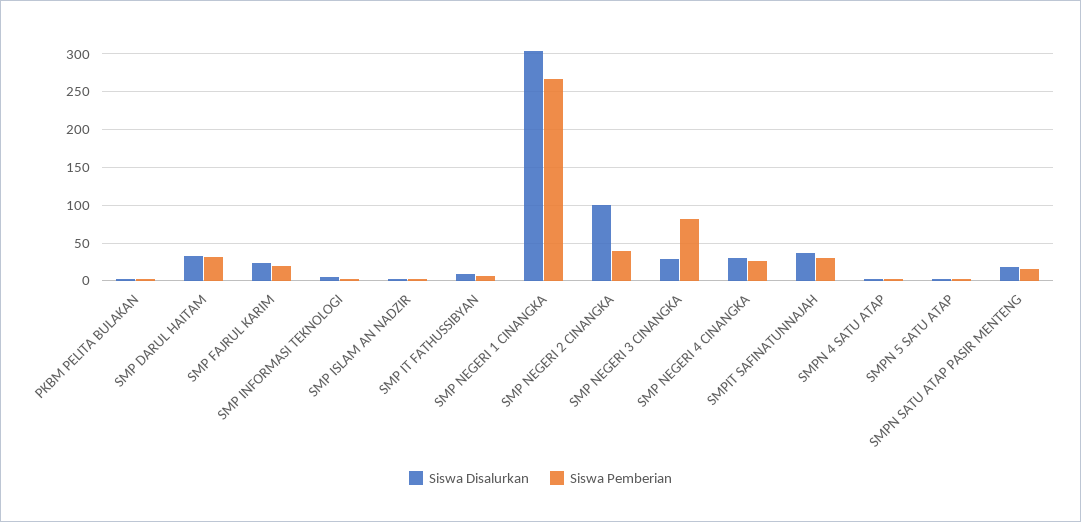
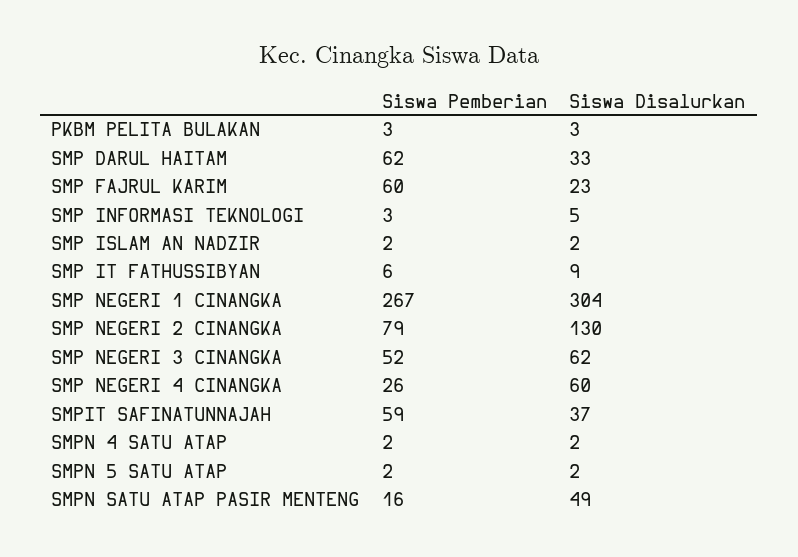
  {
    "Siswa Disalurkan": {
      "PKBM PELITA BULAKAN": 3,
      "SMP DARUL HAITAM": 33,
      "SMP FAJRUL KARIM": 23,
      "SMP INFORMASI TEKNOLOGI": 5,
      "SMP ISLAM AN NADZIR": 2,
      "SMP IT FATHUSSIBYAN": 9,
      "SMP NEGERI 1 CINANGKA": 304,
-     "SMP NEGERI 2 CINANGKA": 100,
+     "SMP NEGERI 2 CINANGKA": 130,
-     "SMP NEGERI 3 CINANGKA": 30,
+     "SMP NEGERI 3 CINANGKA": 62,
-     "SMP NEGERI 4 CINANGKA": 30,
+     "SMP NEGERI 4 CINANGKA": 60,
      "SMPIT SAFINATUNNAJAH": 37,
      "SMPN 4 SATU ATAP": 2,
      "SMPN 5 SATU ATAP": 2,
-     "SMPN SATU ATAP PASIR MENTENG": 20
+     "SMPN SATU ATAP PASIR MENTENG": 49
    },
    "Siswa Pemberian": {
      "PKBM PELITA BULAKAN": 3,
-     "SMP DARUL HAITAM": 30,
+     "SMP DARUL HAITAM": 62,
-     "SMP FAJRUL KARIM": 20,
+     "SMP FAJRUL KARIM": 60,
      "SMP INFORMASI TEKNOLOGI": 3,
      "SMP ISLAM AN NADZIR": 2,
      "SMP IT FATHUSSIBYAN": 6,
      "SMP NEGERI 1 CINANGKA": 267,
-     "SMP NEGERI 2 CINANGKA": 40,
+     "SMP NEGERI 2 CINANGKA": 79,
-     "SMP NEGERI 3 CINANGKA": 80,
+     "SMP NEGERI 3 CINANGKA": 52,
      "SMP NEGERI 4 CINANGKA": 26,
-     "SMPIT SAFINATUNNAJAH": 30,
+     "SMPIT SAFINATUNNAJAH": 59,
      "SMPN 4 SATU ATAP": 2,
      "SMPN 5 SATU ATAP": 2,
      "SMPN SATU ATAP PASIR MENTENG": 16
    }
  }

